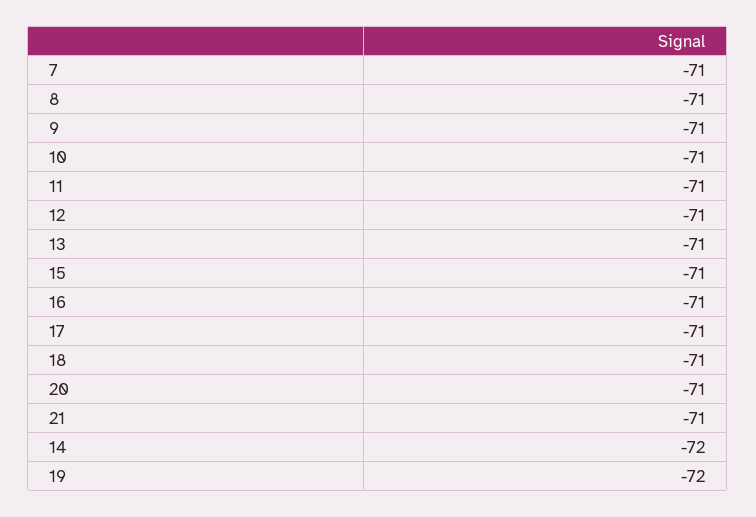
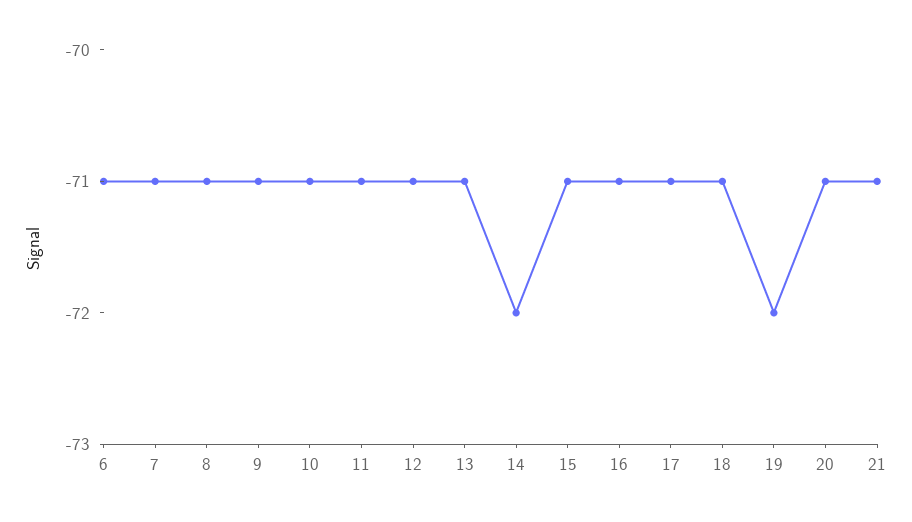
  {
    "7": -71,
    "8": -71,
    "9": -71,
    "10": -71,
    "11": -71,
    "12": -71,
    "13": -71,
    "15": -71,
    "16": -71,
    "17": -71,
    "18": -71,
    "20": -71,
    "21": -71,
    "14": -72,
-   "19": -72
+   "19": -72,
+   "6": -71
  }

